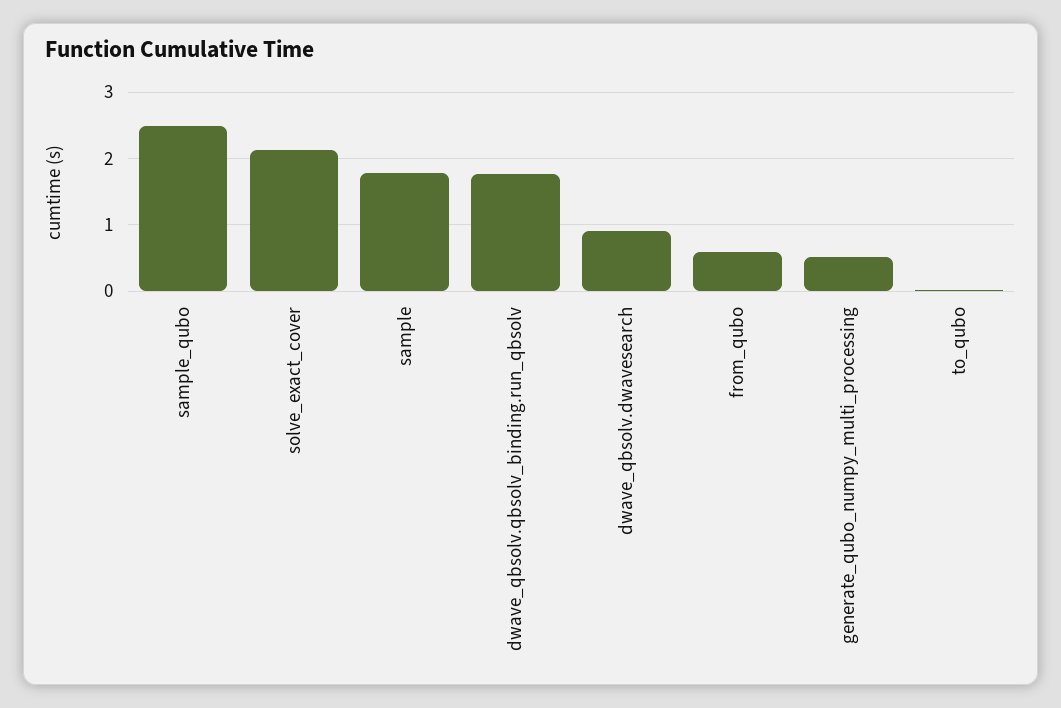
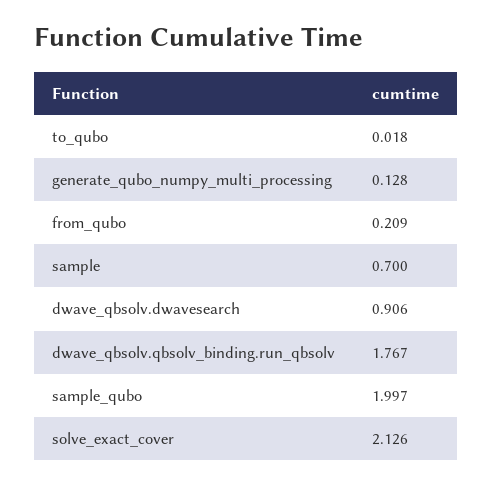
  {
-   "sample_qubo": 2.5,
+   "sample_qubo": 1.997,
    "solve_exact_cover": 2.126,
-   "sample": 1.8,
+   "sample": 0.7,
    "dwave_qbsolv.qbsolv_binding.run_qbsolv": 1.767,
    "dwave_qbsolv.dwavesearch": 0.906,
-   "from_qubo": 0.6,
+   "from_qubo": 0.209,
-   "generate_qubo_numpy_multi_processing": 0.5,
+   "generate_qubo_numpy_multi_processing": 0.128,
    "to_qubo": 0.018
  }

